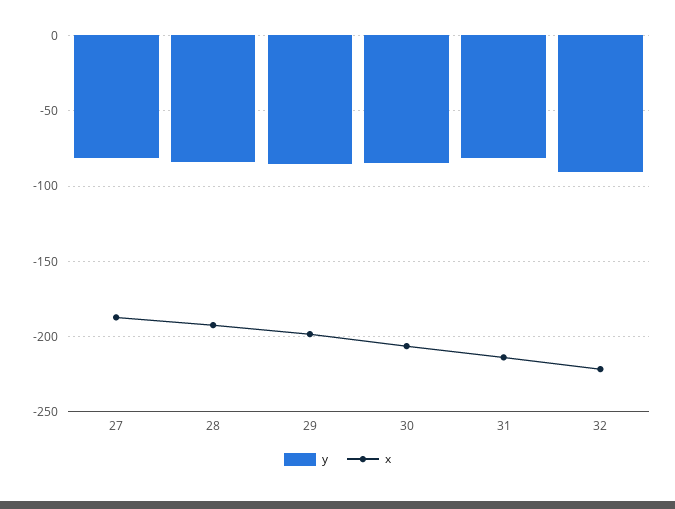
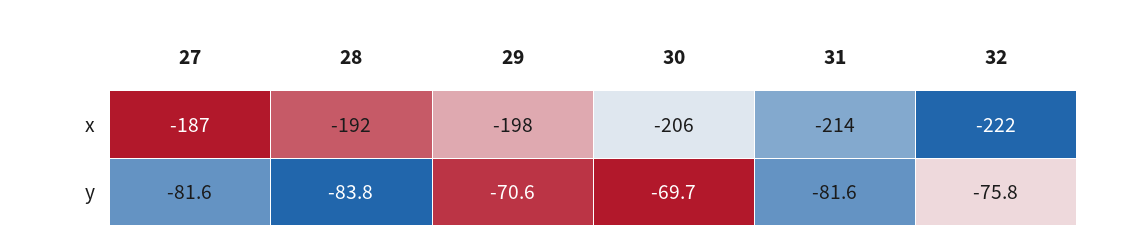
  {
    "y": {
      "27": -81.6,
      "28": -83.8,
-     "29": -85,
+     "29": -70.6,
-     "30": -85,
+     "30": -69.7,
      "31": -81.6,
-     "32": -90
+     "32": -75.8
    },
    "x": {
      "27": -187,
      "28": -192,
      "29": -198,
      "30": -206,
      "31": -214,
      "32": -222
    }
  }

